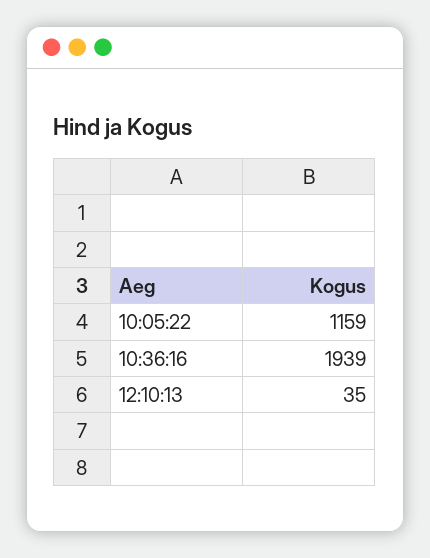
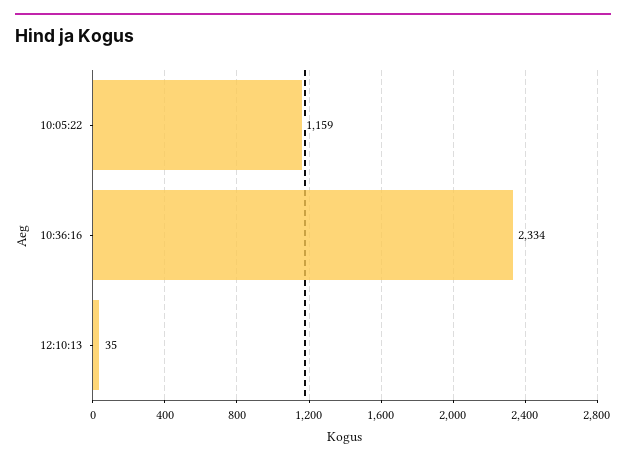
  {
    "10:05:22": 1159,
-   "10:36:16": 1939,
+   "10:36:16": 2334,
    "12:10:13": 35
  }

